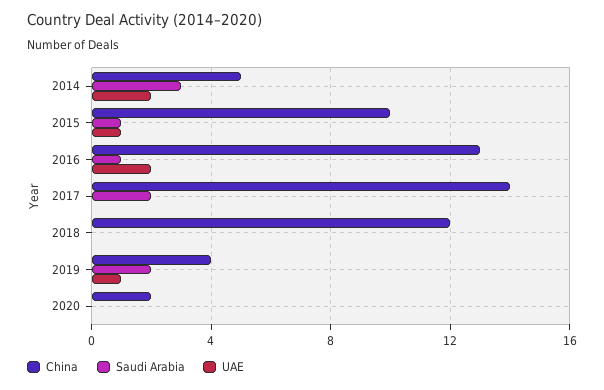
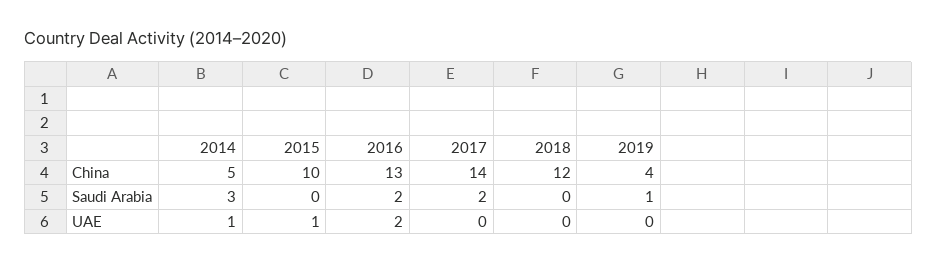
  {
    "China": {
      "2014": 5,
      "2015": 10,
      "2016": 13,
      "2017": 14,
      "2018": 12,
-     "2019": 4,
+     "2019": 4
-     "2020": 2
    },
    "Saudi Arabia": {
      "2014": 3,
-     "2015": 1,
+     "2015": 0,
-     "2016": 1,
+     "2016": 2,
      "2017": 2,
      "2018": 0,
-     "2019": 2,
+     "2019": 1
-     "2020": 0
    },
    "UAE": {
-     "2014": 2,
+     "2014": 1,
      "2015": 1,
      "2016": 2,
      "2017": 0,
      "2018": 0,
-     "2019": 1,
+     "2019": 0
-     "2020": 0
    }
  }

